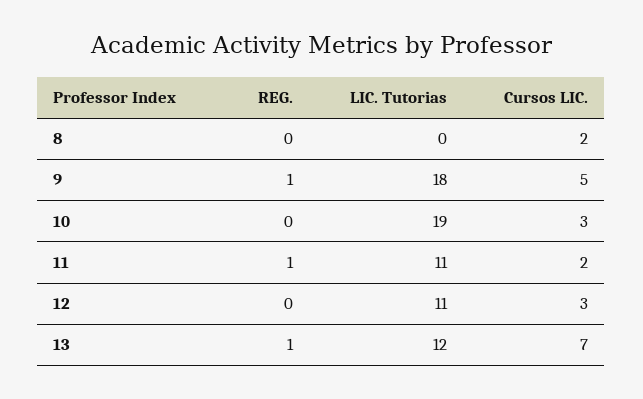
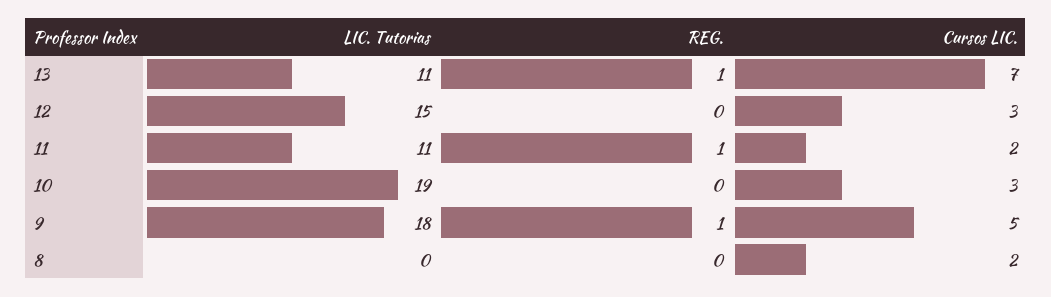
  {
    "REG.": {
      "8": 0,
      "9": 1,
      "10": 0,
      "11": 1,
      "12": 0,
      "13": 1
    },
    "LIC. Tutorias": {
      "8": 0,
      "9": 18,
      "10": 19,
      "11": 11,
-     "12": 11,
+     "12": 15,
-     "13": 12
+     "13": 11
    },
    "Cursos LIC.": {
      "8": 2,
      "9": 5,
      "10": 3,
      "11": 2,
      "12": 3,
      "13": 7
    }
  }

